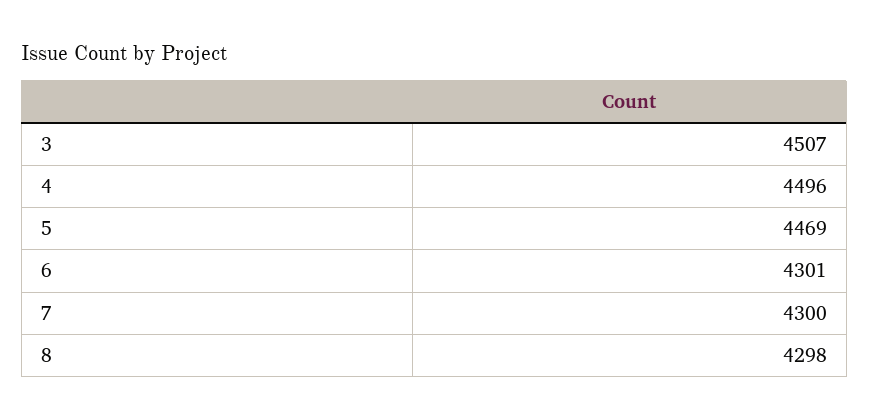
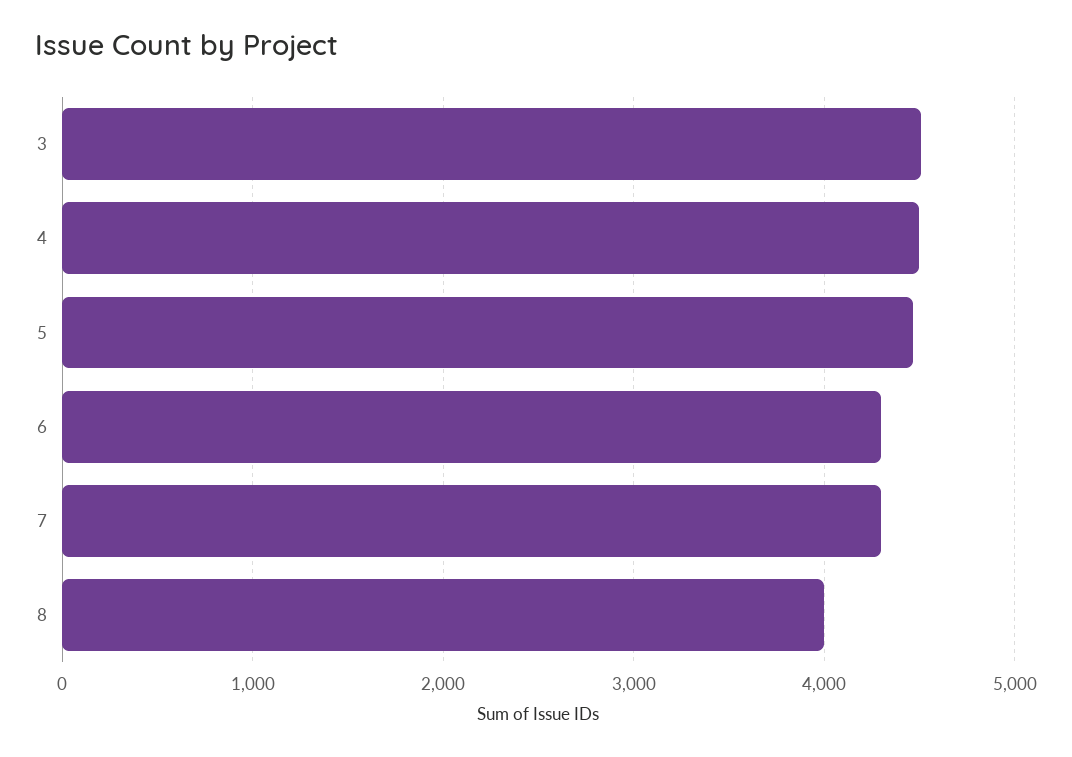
  {
    "3": 4507,
    "4": 4496,
    "5": 4469,
    "6": 4301,
    "7": 4300,
-   "8": 4298
+   "8": 4000
  }

